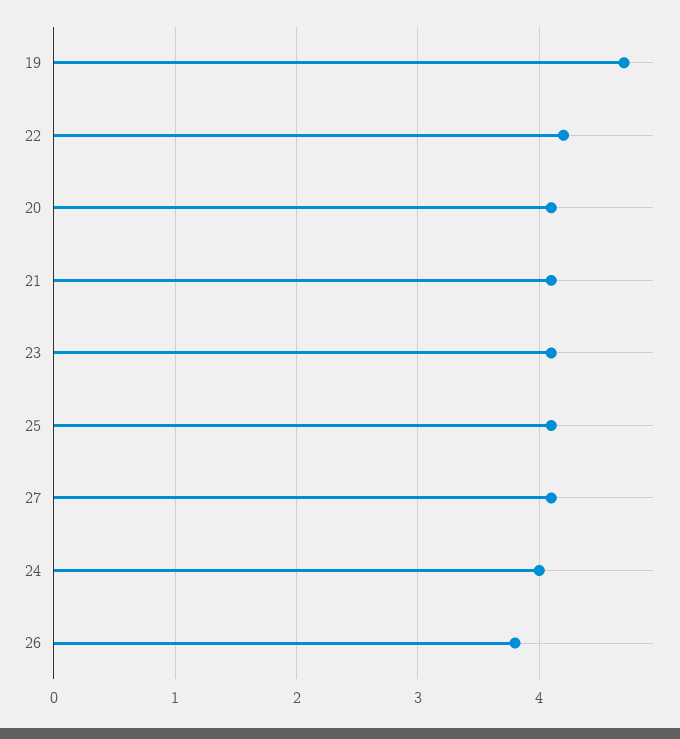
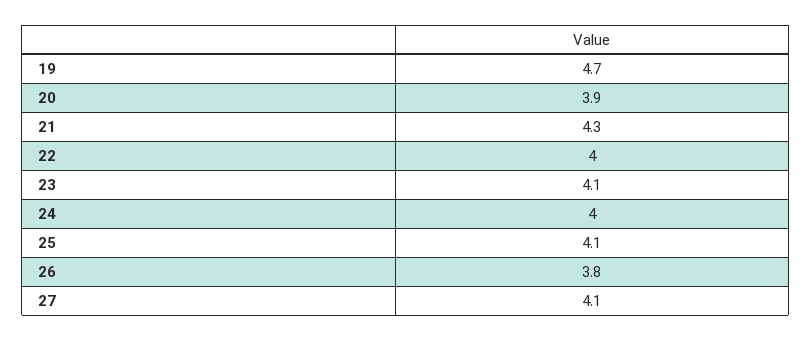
  {
    "19": 4.7,
-   "22": 4.2,
+   "22": 4,
-   "20": 4.1,
+   "20": 3.9,
-   "21": 4.1,
+   "21": 4.3,
    "23": 4.1,
    "25": 4.1,
    "27": 4.1,
    "24": 4,
    "26": 3.8
  }

